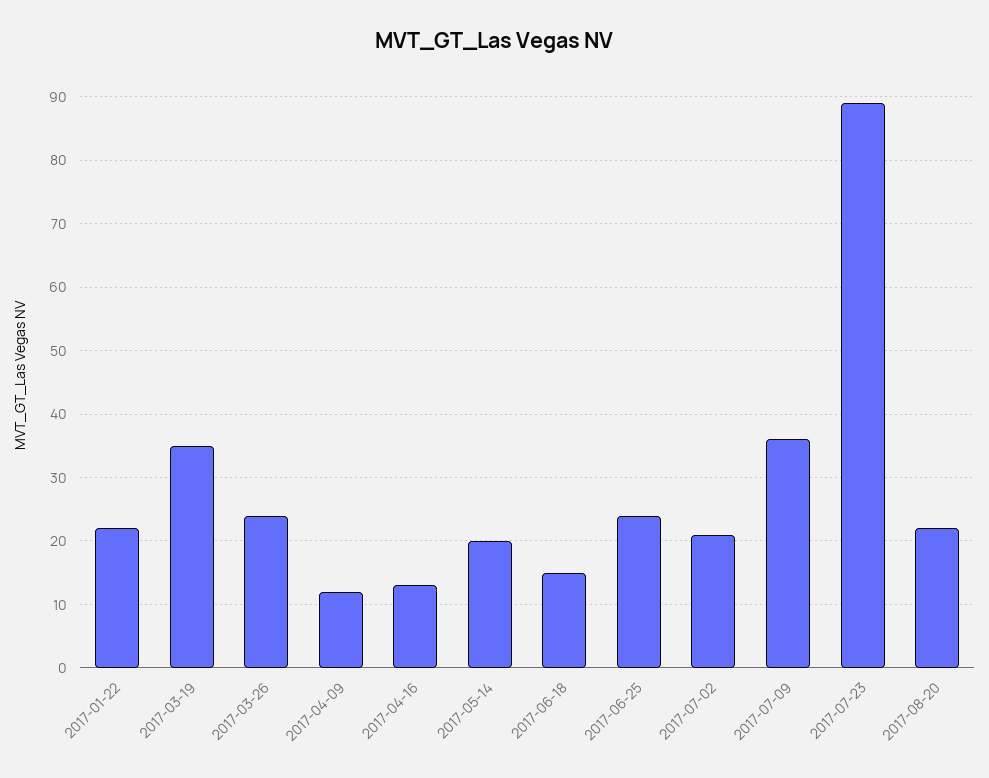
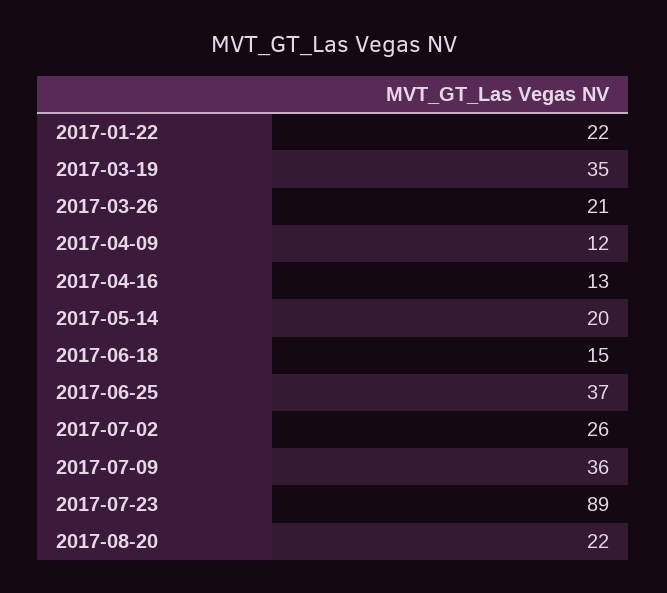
  {
    "2017-01-22": 22,
    "2017-03-19": 35,
-   "2017-03-26": 24,
+   "2017-03-26": 21,
    "2017-04-09": 12,
    "2017-04-16": 13,
    "2017-05-14": 20,
    "2017-06-18": 15,
-   "2017-06-25": 24,
+   "2017-06-25": 37,
-   "2017-07-02": 21,
+   "2017-07-02": 26,
    "2017-07-09": 36,
    "2017-07-23": 89,
    "2017-08-20": 22
  }

